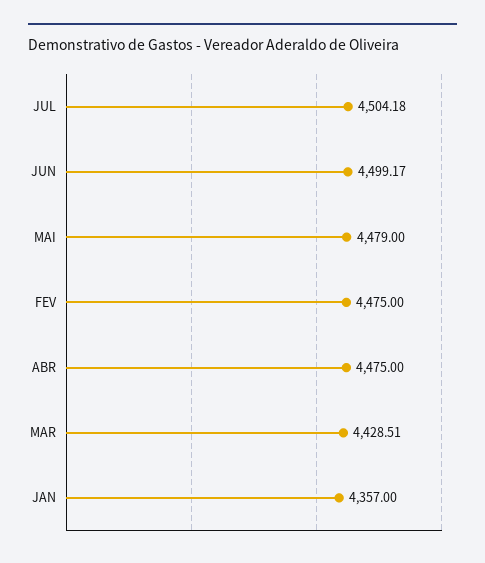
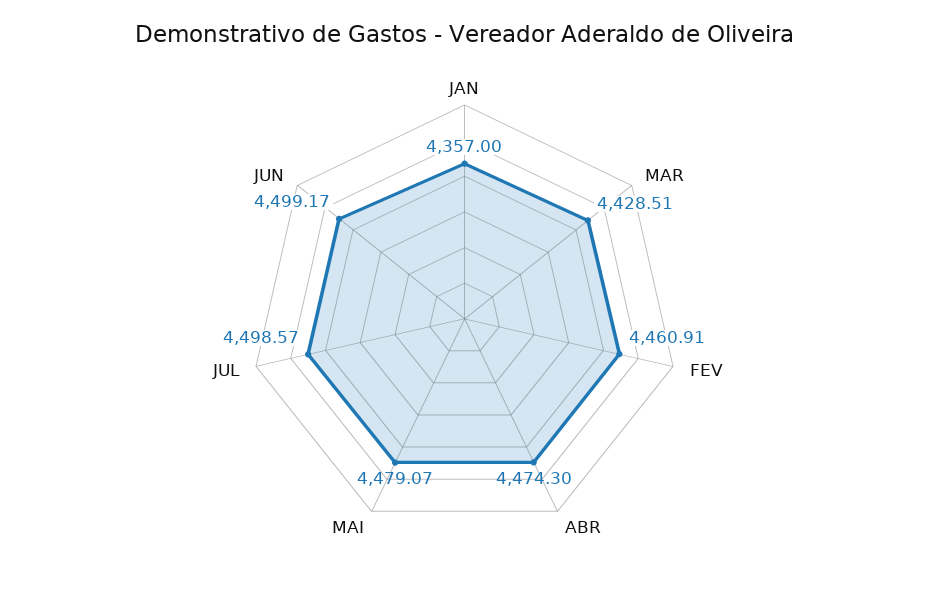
  {
-   "JUL": 4504.18,
+   "JUL": 4498.57,
    "JUN": 4499.17,
-   "MAI": 4479,
+   "MAI": 4479.07,
-   "FEV": 4475,
+   "FEV": 4460.91,
-   "ABR": 4475,
+   "ABR": 4474.3,
    "MAR": 4428.51,
    "JAN": 4357
  }

